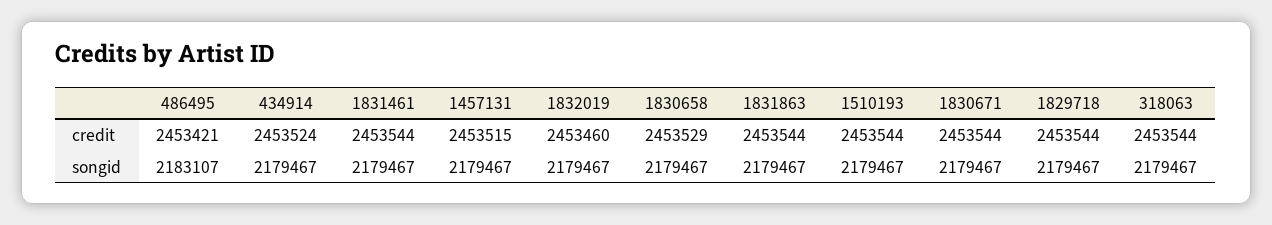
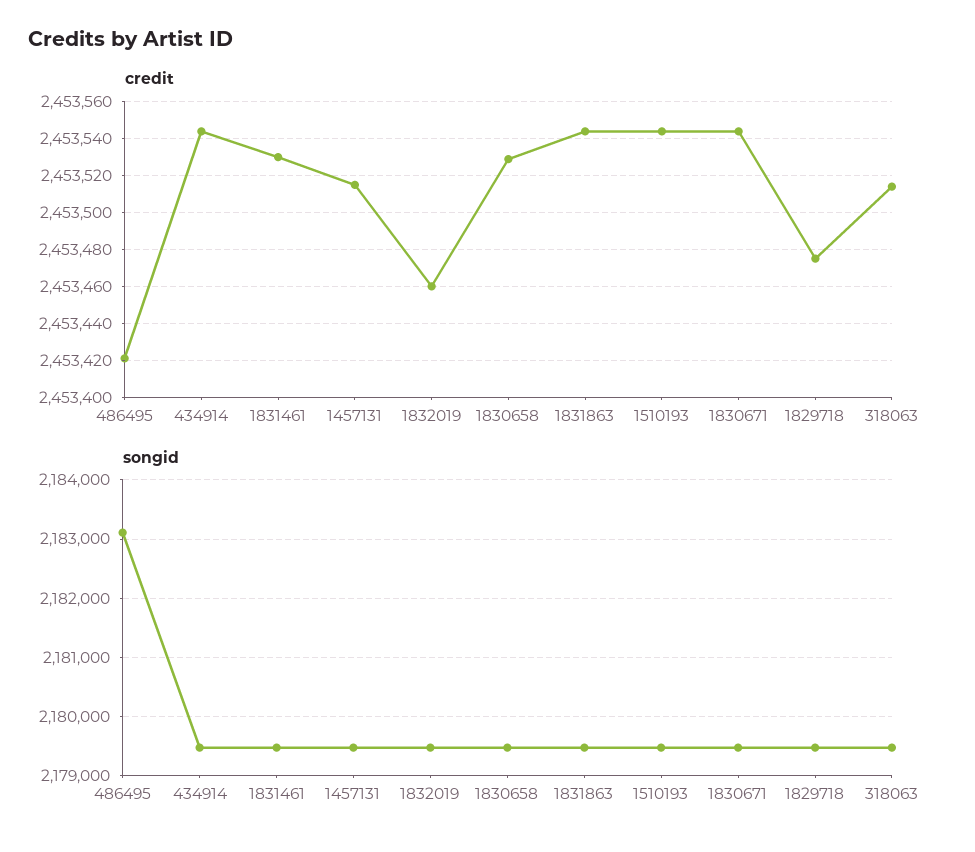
  {
    "credit": {
      "486495": 2453421,
-     "434914": 2453524,
+     "434914": 2453545,
-     "1831461": 2453544,
+     "1831461": 2453530,
      "1457131": 2453515,
      "1832019": 2453460,
      "1830658": 2453529,
      "1831863": 2453544,
      "1510193": 2453544,
      "1830671": 2453544,
-     "1829718": 2453544,
+     "1829718": 2453475,
-     "318063": 2453544
+     "318063": 2453515
    },
    "songid": {
      "486495": 2183107,
      "434914": 2179467,
      "1831461": 2179467,
      "1457131": 2179467,
      "1832019": 2179467,
      "1830658": 2179467,
      "1831863": 2179467,
      "1510193": 2179467,
      "1830671": 2179467,
      "1829718": 2179467,
      "318063": 2179467
    }
  }

